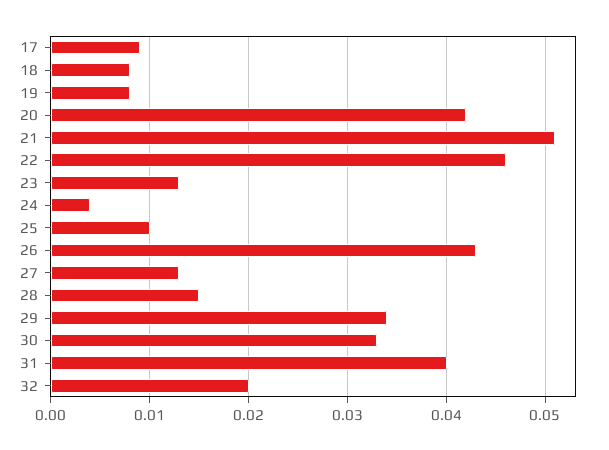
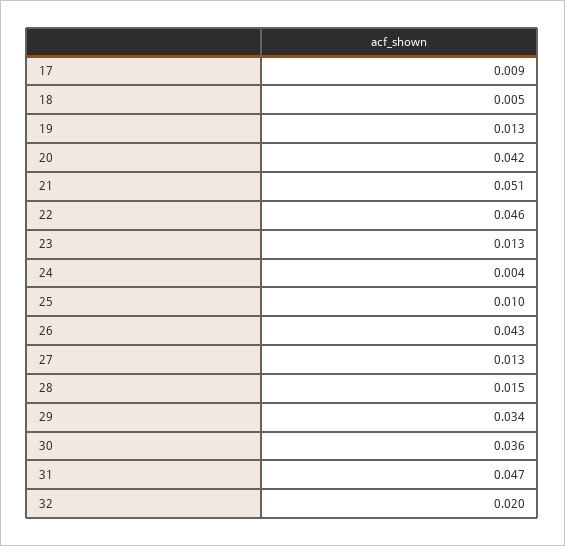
  {
    "17": 0.009,
-   "18": 0.008,
+   "18": 0.005,
-   "19": 0.008,
+   "19": 0.013,
    "20": 0.042,
    "21": 0.051,
    "22": 0.046,
    "23": 0.013,
    "24": 0.004,
    "25": 0.01,
    "26": 0.043,
    "27": 0.013,
    "28": 0.015,
    "29": 0.034,
-   "30": 0.033,
+   "30": 0.036,
-   "31": 0.04,
+   "31": 0.047,
    "32": 0.02
  }

